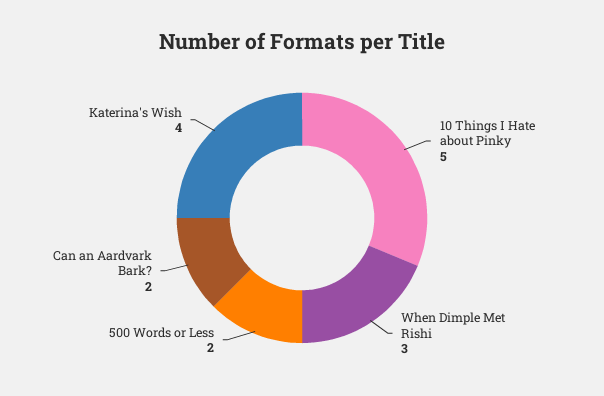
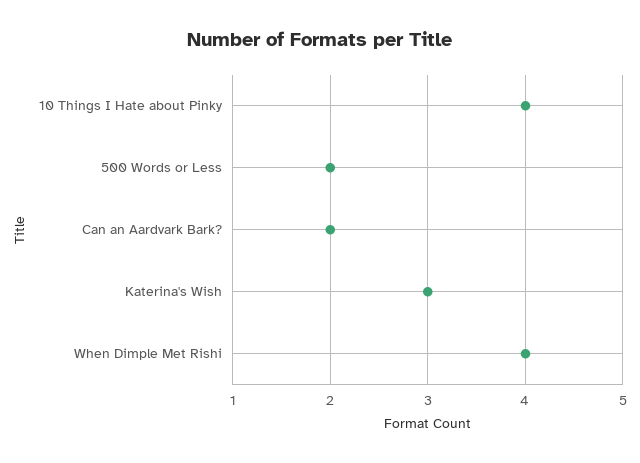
  {
-   "10 Things I Hate about Pinky": 5,
+   "10 Things I Hate about Pinky": 4,
-   "When Dimple Met Rishi": 3,
+   "When Dimple Met Rishi": 4,
    "500 Words or Less": 2,
    "Can an Aardvark Bark?": 2,
-   "Katerina's Wish": 4
+   "Katerina's Wish": 3
  }

